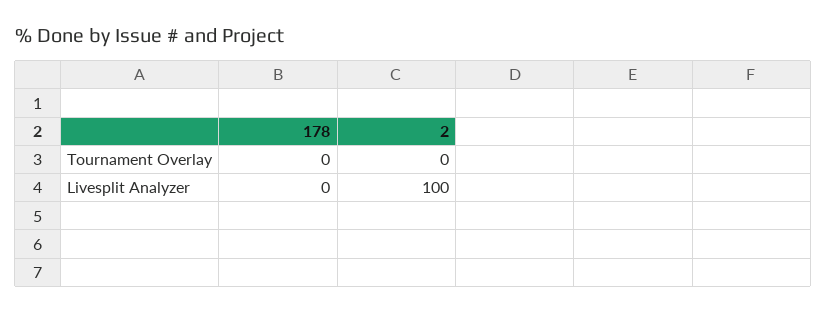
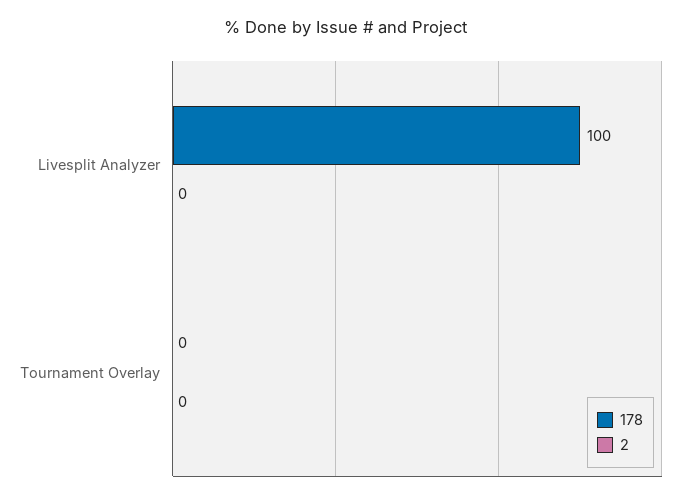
  {
    "178": {
      "Tournament Overlay": 0,
-     "Livesplit Analyzer": 0
+     "Livesplit Analyzer": 100
    },
    "2": {
      "Tournament Overlay": 0,
-     "Livesplit Analyzer": 100
+     "Livesplit Analyzer": 0
    }
  }

